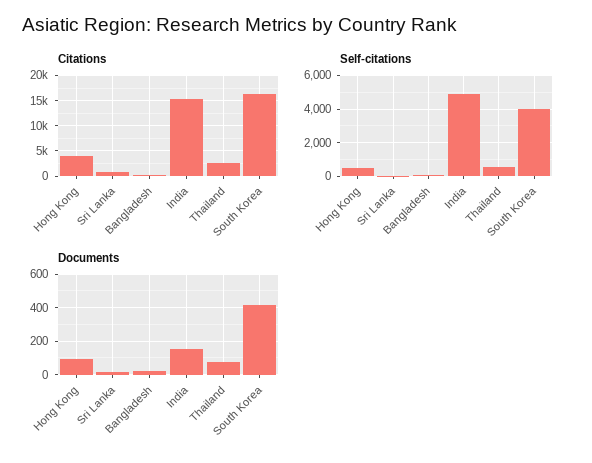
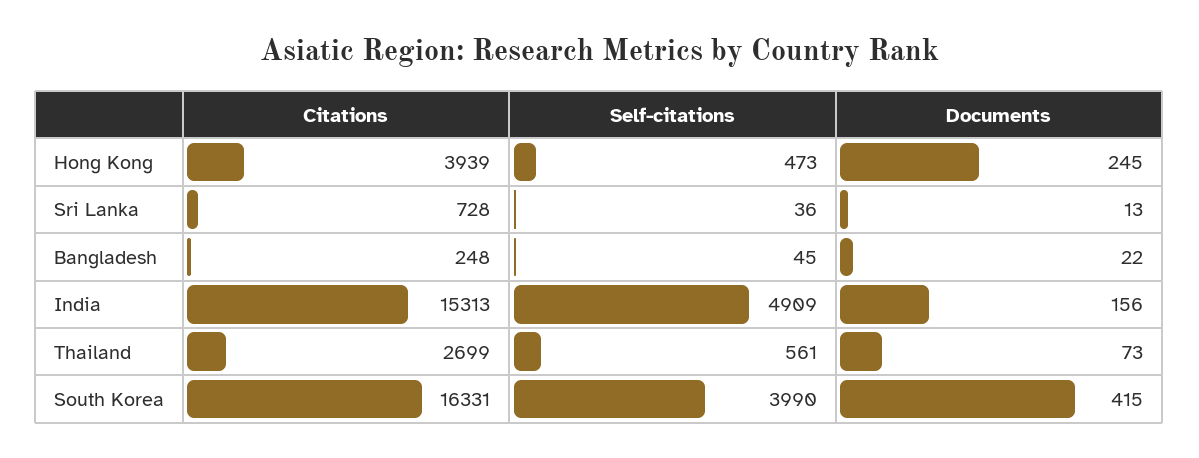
  {
    "Citations": {
      "Hong Kong": 3939,
      "Sri Lanka": 728,
      "Bangladesh": 248,
      "India": 15313,
      "Thailand": 2699,
      "South Korea": 16331
    },
    "Self-citations": {
      "Hong Kong": 473,
      "Sri Lanka": 36,
      "Bangladesh": 45,
      "India": 4909,
      "Thailand": 561,
      "South Korea": 3990
    },
    "Documents": {
-     "Hong Kong": 100,
+     "Hong Kong": 245,
      "Sri Lanka": 13,
      "Bangladesh": 22,
      "India": 156,
      "Thailand": 73,
      "South Korea": 415
    }
  }

